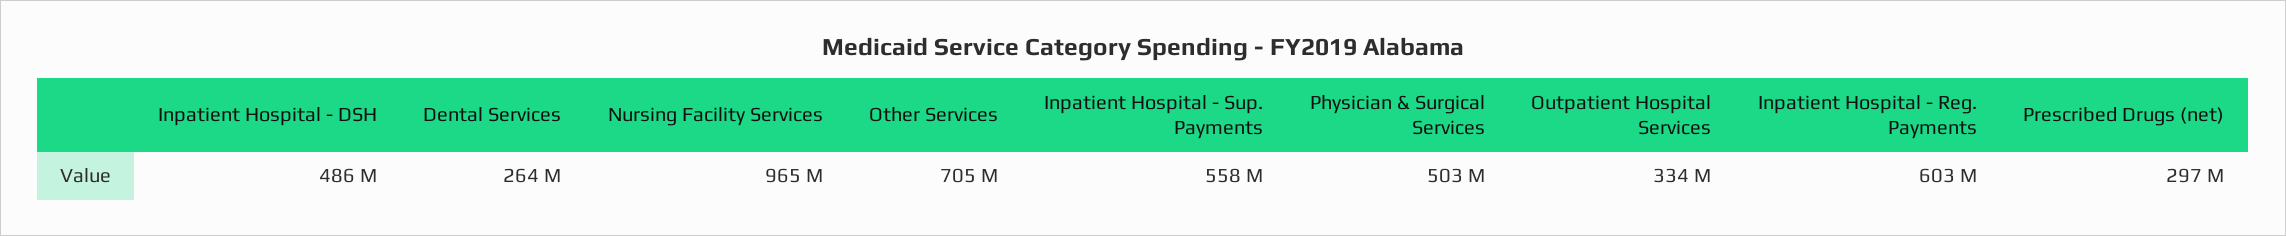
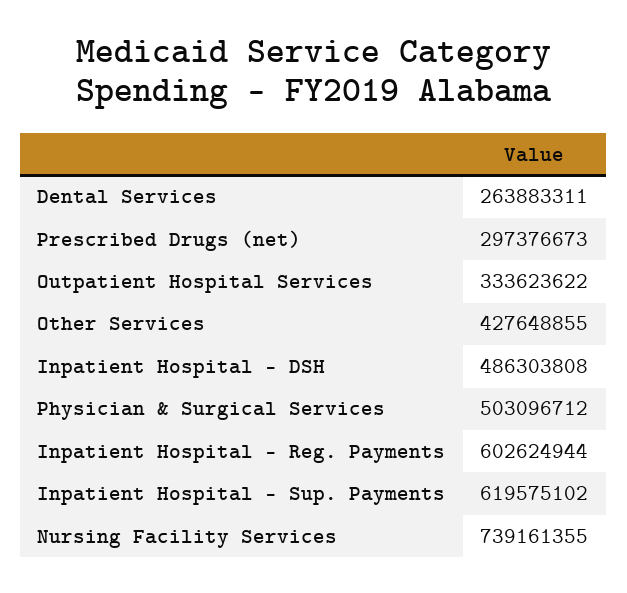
  {
    "Inpatient Hospital - DSH": 486303808,
    "Dental Services": 263883311,
-   "Nursing Facility Services": 965000000,
+   "Nursing Facility Services": 739161355,
-   "Other Services": 705000000,
+   "Other Services": 427648855,
-   "Inpatient Hospital - Sup. Payments": 558000000,
+   "Inpatient Hospital - Sup. Payments": 619575102,
    "Physician & Surgical Services": 503096712,
    "Outpatient Hospital Services": 333623622,
    "Inpatient Hospital - Reg. Payments": 602624944,
    "Prescribed Drugs (net)": 297376673
  }

